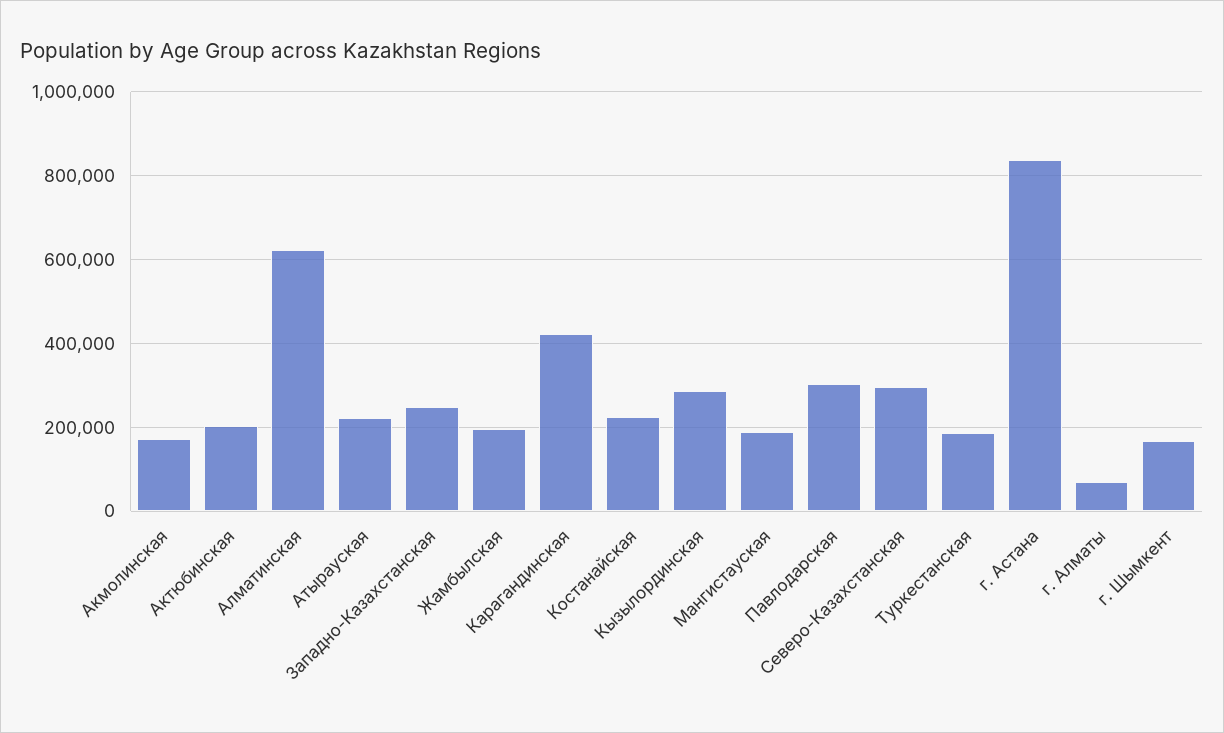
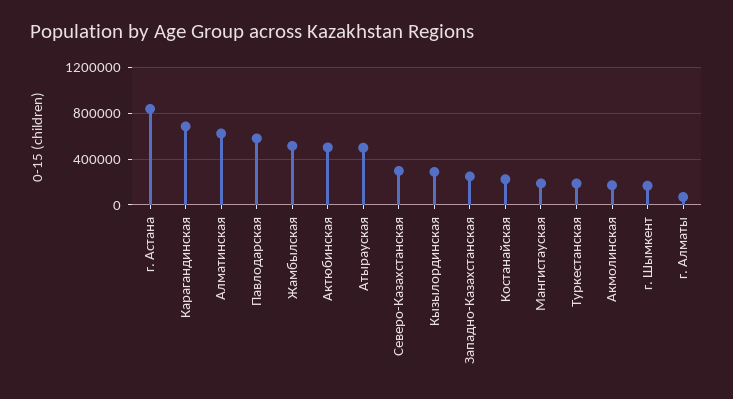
  {
    "Акмолинская": 180000,
-   "Актюбинская": 200000,
+   "Актюбинская": 500000,
    "Алматинская": 620000,
-   "Атырауская": 220000,
+   "Атырауская": 500000,
    "Западно-Казахстанская": 240000,
-   "Жамбылская": 200000,
+   "Жамбылская": 500000,
-   "Карагандинская": 420000,
+   "Карагандинская": 700000,
    "Костанайская": 220000,
    "Кызылординская": 280000,
    "Мангистауская": 180000,
-   "Павлодарская": 300000,
+   "Павлодарская": 600000,
    "Северо-Казахстанская": 300000,
    "Туркестанская": 180000,
    "г. Астана": 840000,
    "г. Алматы": 60000,
    "г. Шымкент": 160000
  }

